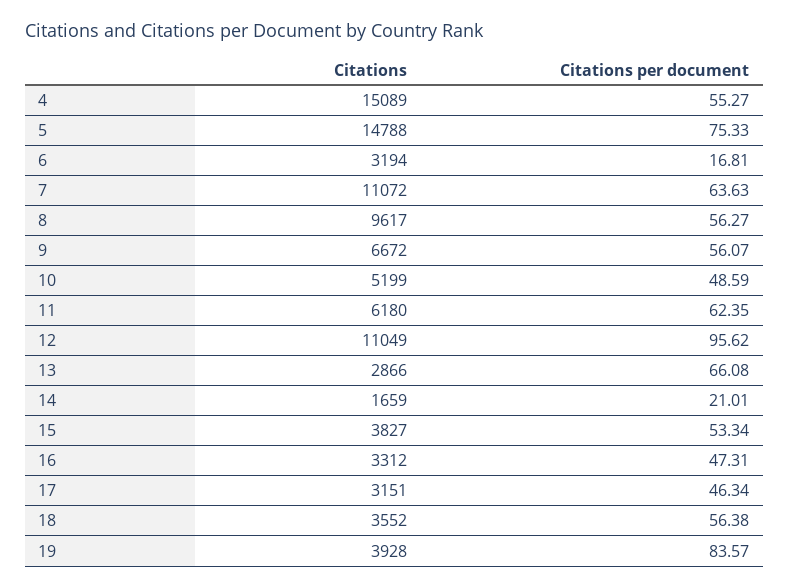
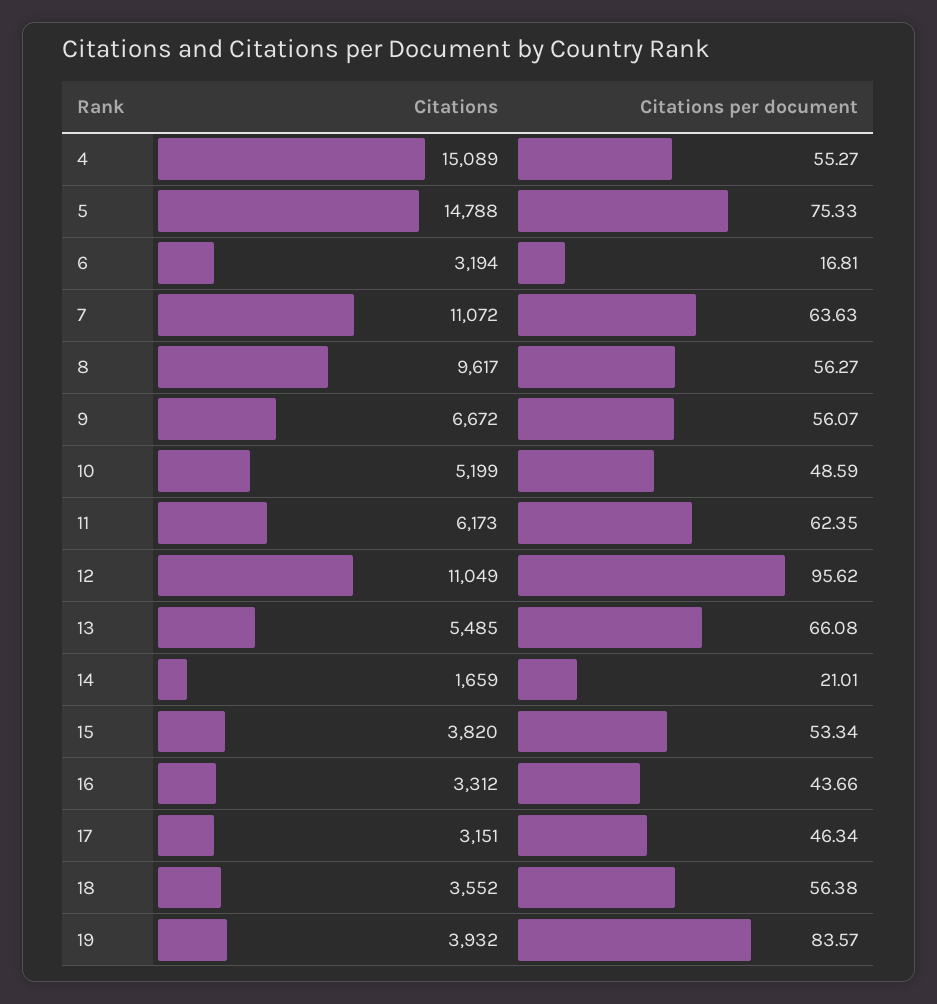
  {
    "Citations": {
      "4": 15089,
      "5": 14788,
      "6": 3194,
      "7": 11072,
      "8": 9617,
      "9": 6672,
      "10": 5199,
-     "11": 6180,
+     "11": 6173,
      "12": 11049,
-     "13": 2866,
+     "13": 5485,
      "14": 1659,
-     "15": 3827,
+     "15": 3820,
      "16": 3312,
      "17": 3151,
      "18": 3552,
-     "19": 3928
+     "19": 3932
    },
    "Citations per document": {
      "4": 55.27,
      "5": 75.33,
      "6": 16.81,
      "7": 63.63,
      "8": 56.27,
      "9": 56.07,
      "10": 48.59,
      "11": 62.35,
      "12": 95.62,
      "13": 66.08,
      "14": 21.01,
      "15": 53.34,
-     "16": 47.31,
+     "16": 43.66,
      "17": 46.34,
      "18": 56.38,
      "19": 83.57
    }
  }

